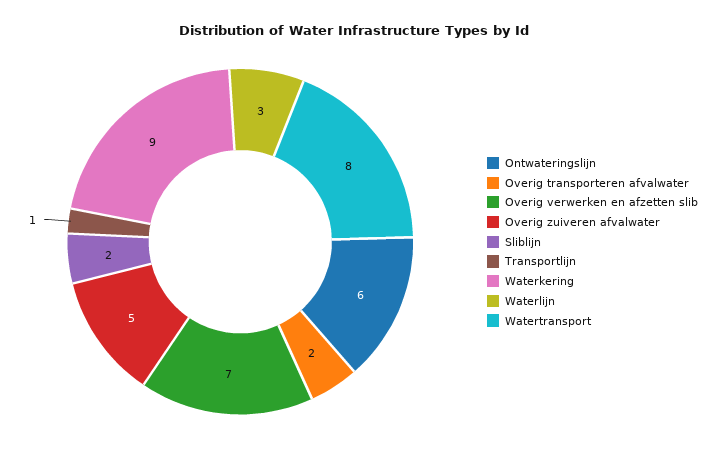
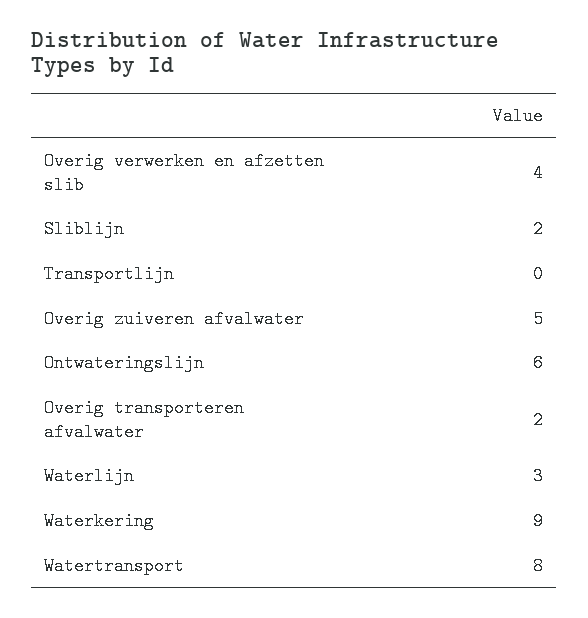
  {
    "Ontwateringslijn": 6,
    "Overig transporteren afvalwater": 2,
-   "Overig verwerken en afzetten slib": 7,
+   "Overig verwerken en afzetten slib": 4,
    "Overig zuiveren afvalwater": 5,
    "Sliblijn": 2,
-   "Transportlijn": 1,
+   "Transportlijn": 0,
    "Waterkering": 9,
    "Waterlijn": 3,
    "Watertransport": 8
  }

